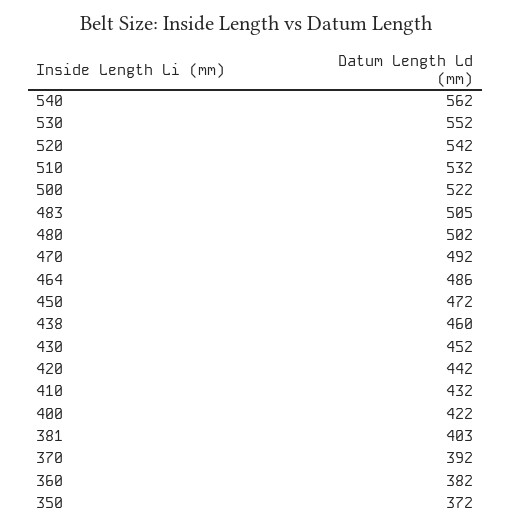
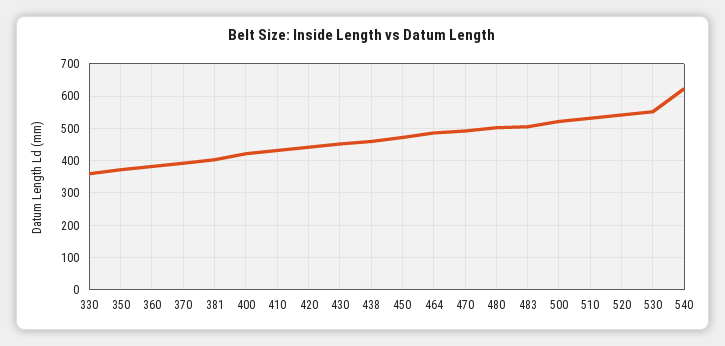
  {
-   "540": 562,
+   "540": 620,
    "530": 552,
    "520": 542,
    "510": 532,
    "500": 522,
    "483": 505,
    "480": 502,
    "470": 492,
    "464": 486,
    "450": 472,
    "438": 460,
    "430": 452,
    "420": 442,
    "410": 432,
    "400": 422,
    "381": 403,
    "370": 392,
    "360": 382,
-   "350": 372
+   "350": 372,
+   "330": 360
  }

